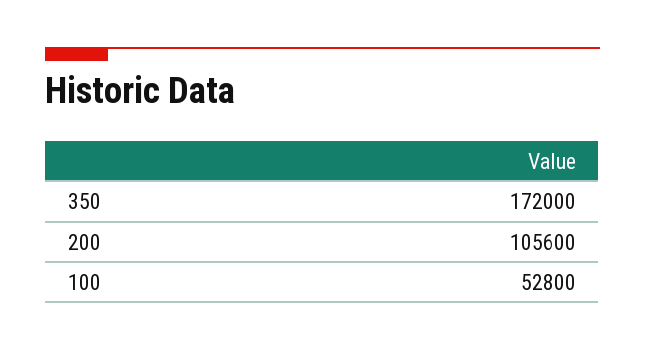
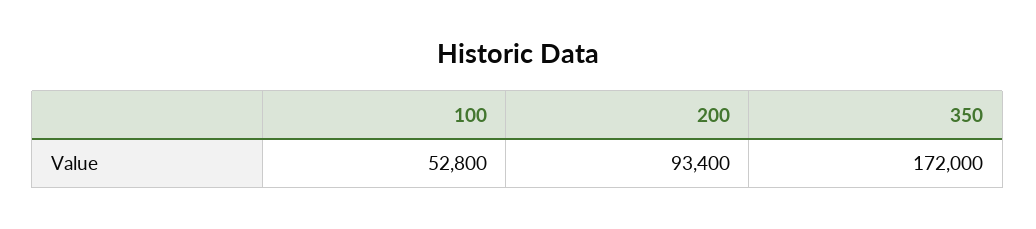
  {
    "350": 172000,
-   "200": 105600,
+   "200": 93400,
    "100": 52800
  }

